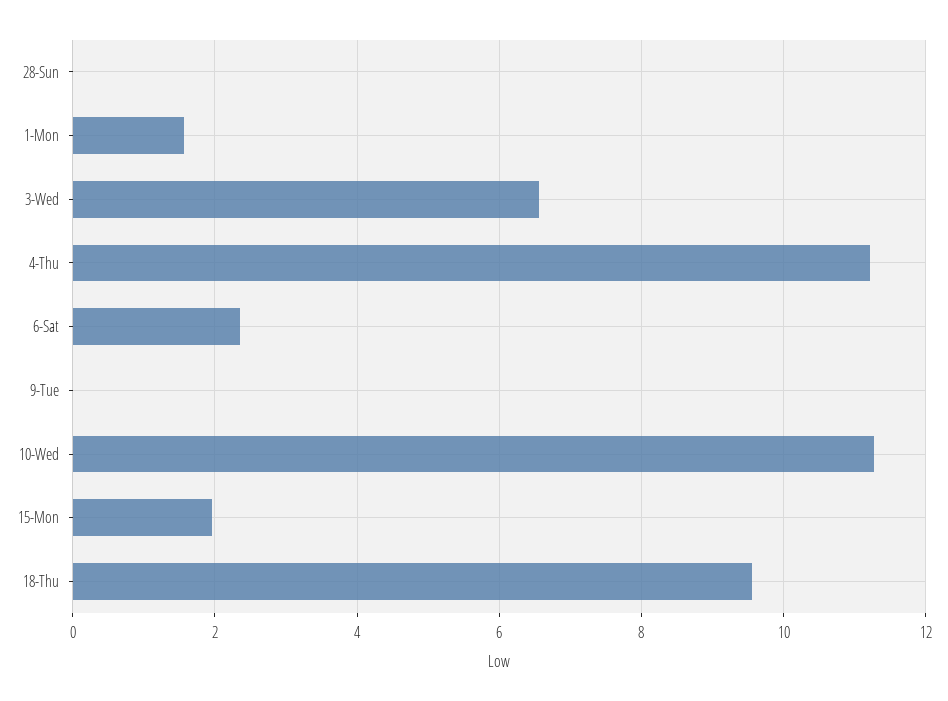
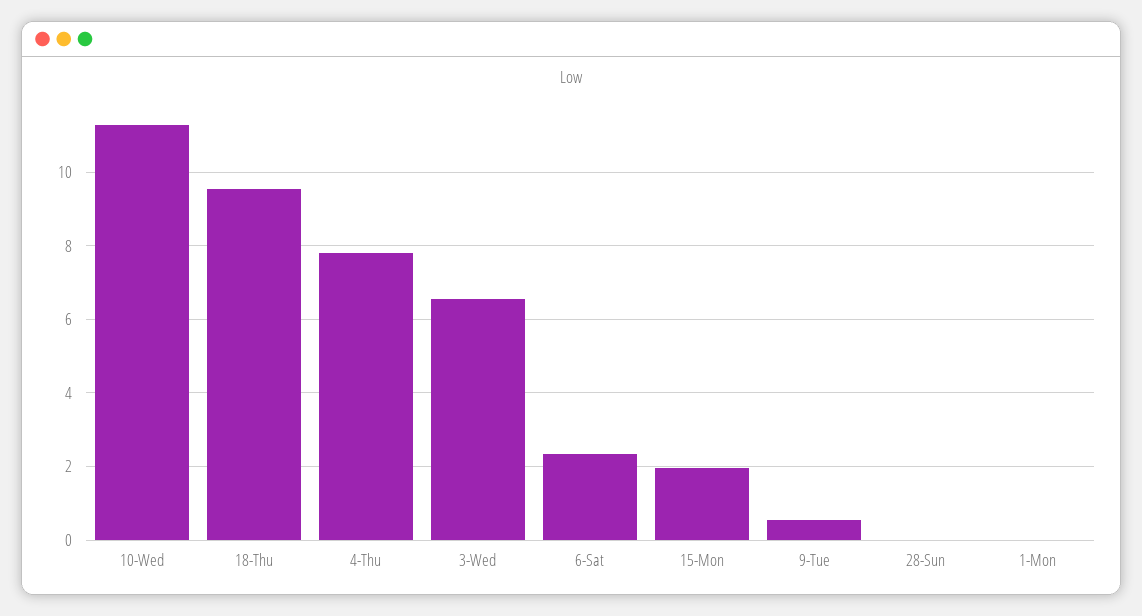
  {
    "28-Sun": 0,
-   "1-Mon": 1.6,
+   "1-Mon": 0,
    "3-Wed": 6.6,
-   "4-Thu": 11.2,
+   "4-Thu": 7.8,
    "6-Sat": 2.4,
-   "9-Tue": 0,
+   "9-Tue": 0.6,
    "10-Wed": 11.2,
    "15-Mon": 2,
    "18-Thu": 9.6
  }

